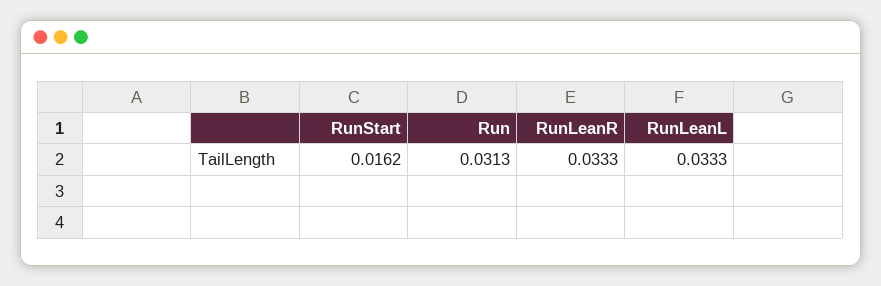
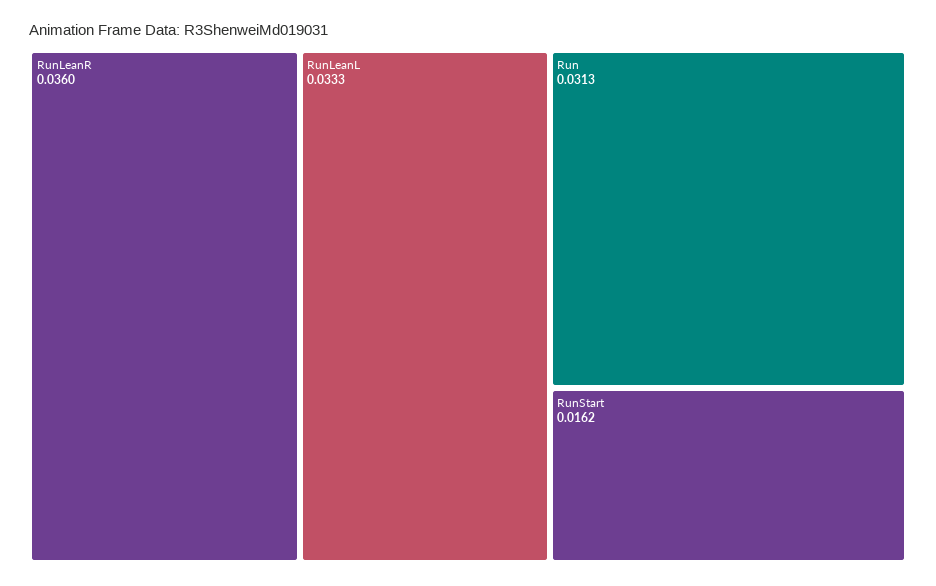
  {
    "RunStart": 0.0162,
    "Run": 0.0313,
-   "RunLeanR": 0.0333,
+   "RunLeanR": 0.036,
    "RunLeanL": 0.0333
  }

